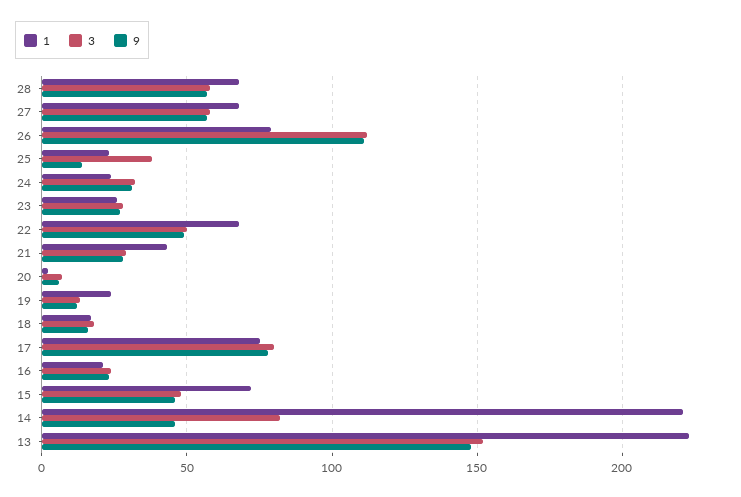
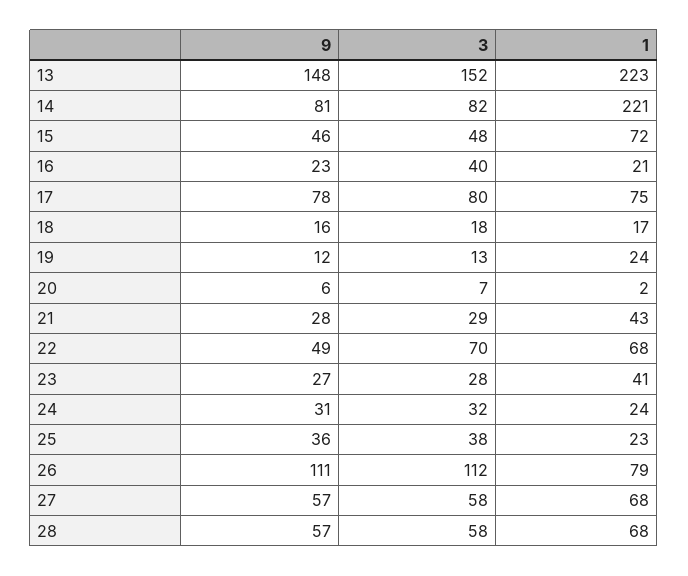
  {
    "1": {
      "28": 68,
      "27": 68,
      "26": 79,
      "25": 23,
      "24": 24,
-     "23": 25,
+     "23": 41,
      "22": 68,
      "21": 43,
      "20": 2,
      "19": 24,
      "18": 17,
      "17": 75,
      "16": 21,
      "15": 72,
      "14": 221,
      "13": 223
    },
    "3": {
      "28": 58,
      "27": 58,
      "26": 112,
      "25": 38,
      "24": 32,
      "23": 28,
-     "22": 50,
+     "22": 70,
      "21": 29,
      "20": 7,
      "19": 13,
      "18": 18,
      "17": 80,
-     "16": 25,
+     "16": 40,
      "15": 48,
      "14": 82,
      "13": 152
    },
    "9": {
      "28": 57,
      "27": 57,
      "26": 111,
-     "25": 15,
+     "25": 36,
      "24": 31,
      "23": 27,
      "22": 49,
      "21": 28,
      "20": 6,
      "19": 12,
      "18": 16,
      "17": 78,
      "16": 23,
      "15": 46,
-     "14": 45,
+     "14": 81,
      "13": 148
    }
  }

